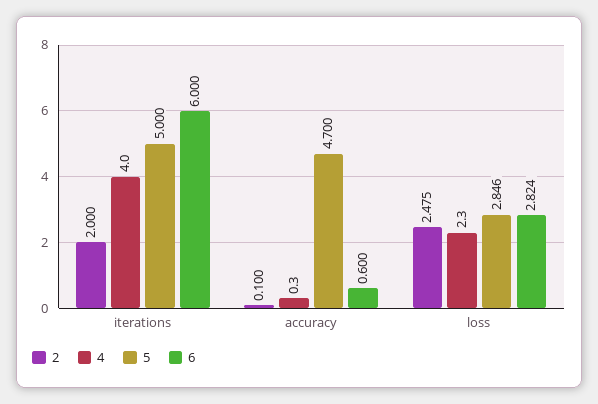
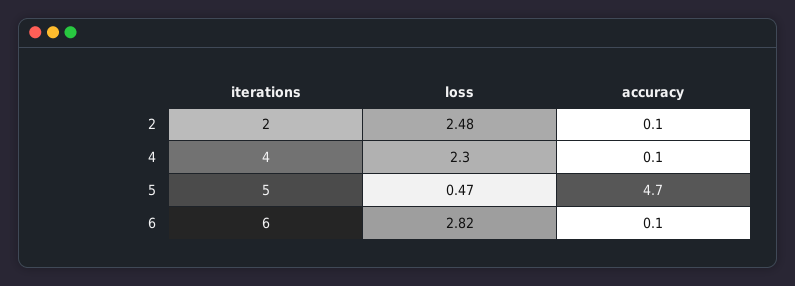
  {
    "2": {
      "iterations": 2,
      "accuracy": 0.1,
      "loss": 2.475
    },
    "4": {
      "iterations": 4,
-     "accuracy": 0.3,
+     "accuracy": 0.1,
      "loss": 2.3
    },
    "5": {
      "iterations": 5,
      "accuracy": 4.7,
-     "loss": 2.846
+     "loss": 0.47
    },
    "6": {
      "iterations": 6,
-     "accuracy": 0.6,
+     "accuracy": 0.1,
      "loss": 2.824
    }
  }

